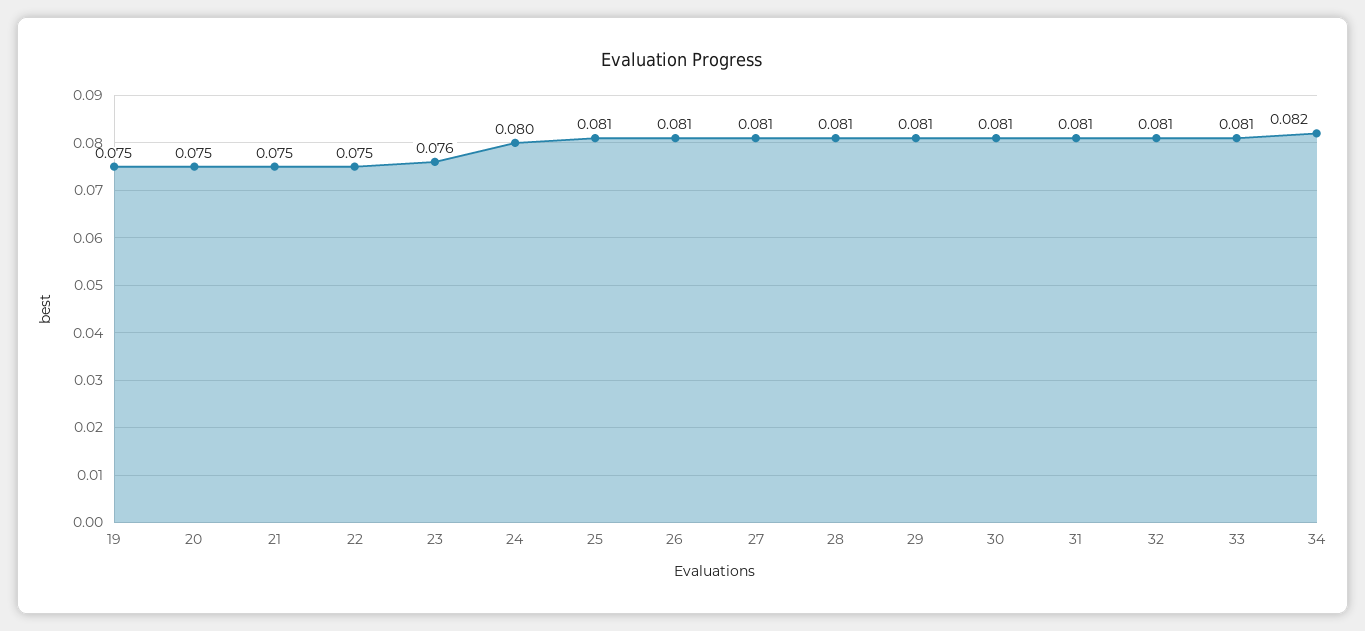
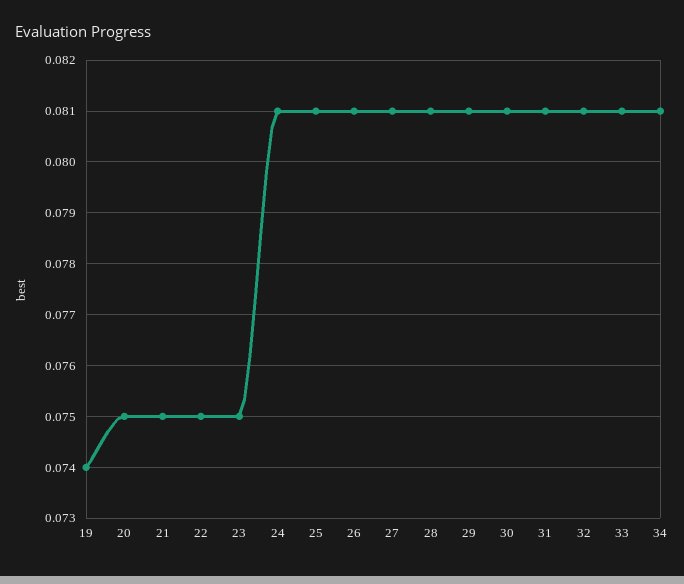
  {
-   "19": 0.075,
+   "19": 0.074,
    "20": 0.075,
    "21": 0.075,
    "22": 0.075,
-   "23": 0.076,
+   "23": 0.075,
-   "24": 0.08,
+   "24": 0.081,
    "25": 0.081,
    "26": 0.081,
    "27": 0.081,
    "28": 0.081,
    "29": 0.081,
    "30": 0.081,
    "31": 0.081,
    "32": 0.081,
    "33": 0.081,
-   "34": 0.082
+   "34": 0.081
  }

